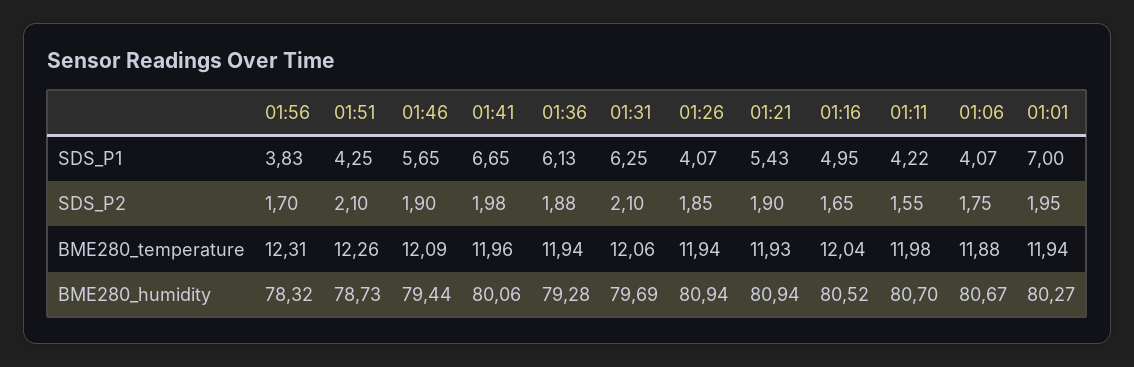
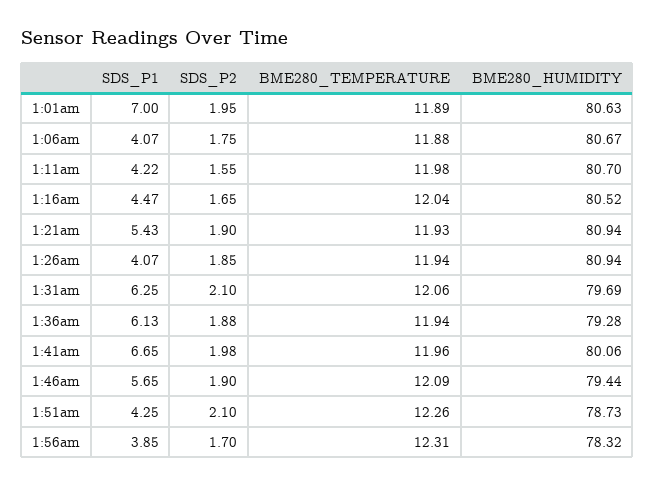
  {
    "01:56": {
-     "SDS_P1": 3.83,
+     "SDS_P1": 3.85,
      "SDS_P2": 1.7,
      "BME280_temperature": 12.31,
      "BME280_humidity": 78.32
    },
    "01:51": {
      "SDS_P1": 4.25,
      "SDS_P2": 2.1,
      "BME280_temperature": 12.26,
      "BME280_humidity": 78.73
    },
    "01:46": {
      "SDS_P1": 5.65,
      "SDS_P2": 1.9,
      "BME280_temperature": 12.09,
      "BME280_humidity": 79.44
    },
    "01:41": {
      "SDS_P1": 6.65,
      "SDS_P2": 1.98,
      "BME280_temperature": 11.96,
      "BME280_humidity": 80.06
    },
    "01:36": {
      "SDS_P1": 6.13,
      "SDS_P2": 1.88,
      "BME280_temperature": 11.94,
      "BME280_humidity": 79.28
    },
    "01:31": {
      "SDS_P1": 6.25,
      "SDS_P2": 2.1,
      "BME280_temperature": 12.06,
      "BME280_humidity": 79.69
    },
    "01:26": {
      "SDS_P1": 4.07,
      "SDS_P2": 1.85,
      "BME280_temperature": 11.94,
      "BME280_humidity": 80.94
    },
    "01:21": {
      "SDS_P1": 5.43,
      "SDS_P2": 1.9,
      "BME280_temperature": 11.93,
      "BME280_humidity": 80.94
    },
    "01:16": {
-     "SDS_P1": 4.95,
+     "SDS_P1": 4.47,
      "SDS_P2": 1.65,
      "BME280_temperature": 12.04,
      "BME280_humidity": 80.52
    },
    "01:11": {
      "SDS_P1": 4.22,
      "SDS_P2": 1.55,
      "BME280_temperature": 11.98,
      "BME280_humidity": 80.7
    },
    "01:06": {
      "SDS_P1": 4.07,
      "SDS_P2": 1.75,
      "BME280_temperature": 11.88,
      "BME280_humidity": 80.67
    },
    "01:01": {
      "SDS_P1": 7,
      "SDS_P2": 1.95,
-     "BME280_temperature": 11.94,
+     "BME280_temperature": 11.89,
-     "BME280_humidity": 80.27
+     "BME280_humidity": 80.63
    }
  }

